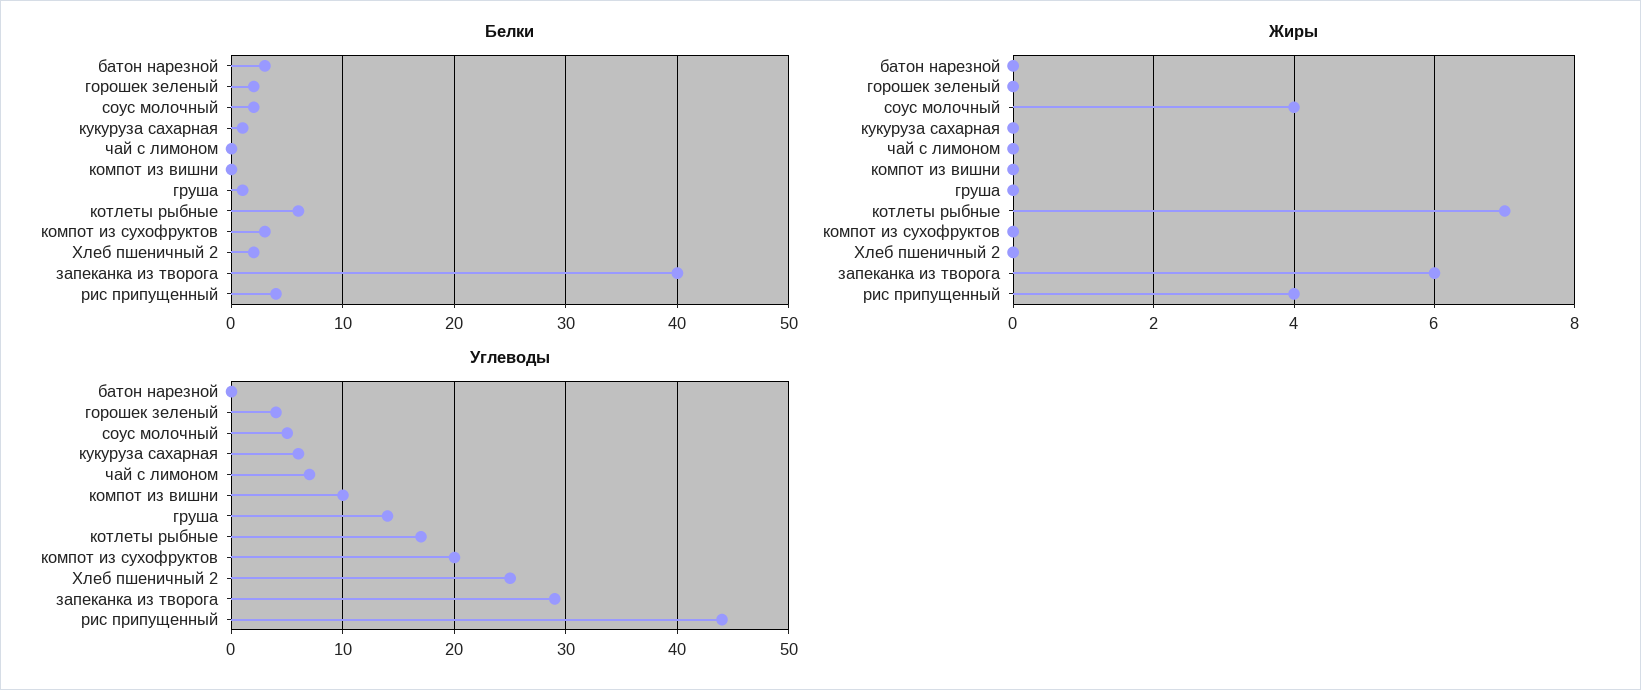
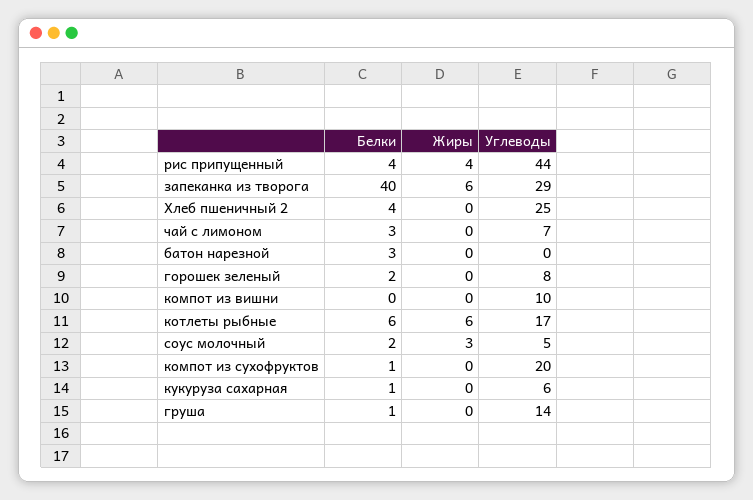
  {
    "Белки": {
      "батон нарезной": 3,
      "горошек зеленый": 2,
      "соус молочный": 2,
      "кукуруза сахарная": 1,
-     "чай с лимоном": 0,
+     "чай с лимоном": 3,
      "компот из вишни": 0,
      "груша": 1,
      "котлеты рыбные": 6,
-     "компот из сухофруктов": 3,
+     "компот из сухофруктов": 1,
-     "Хлеб пшеничный 2": 2,
+     "Хлеб пшеничный 2": 4,
      "запеканка из творога": 40,
      "рис припущенный": 4
    },
    "Жиры": {
      "батон нарезной": 0,
      "горошек зеленый": 0,
-     "соус молочный": 4,
+     "соус молочный": 3,
      "кукуруза сахарная": 0,
      "чай с лимоном": 0,
      "компот из вишни": 0,
      "груша": 0,
-     "котлеты рыбные": 7,
+     "котлеты рыбные": 6,
      "компот из сухофруктов": 0,
      "Хлеб пшеничный 2": 0,
      "запеканка из творога": 6,
      "рис припущенный": 4
    },
    "Углеводы": {
      "батон нарезной": 0,
-     "горошек зеленый": 4,
+     "горошек зеленый": 8,
      "соус молочный": 5,
      "кукуруза сахарная": 6,
      "чай с лимоном": 7,
      "компот из вишни": 10,
      "груша": 14,
      "котлеты рыбные": 17,
      "компот из сухофруктов": 20,
      "Хлеб пшеничный 2": 25,
      "запеканка из творога": 29,
      "рис припущенный": 44
    }
  }

